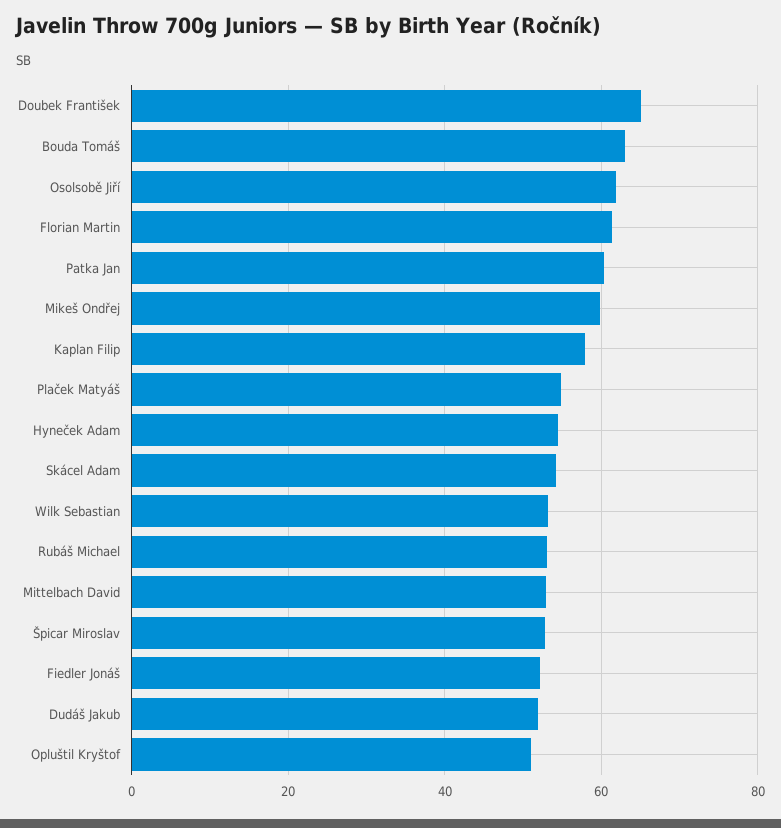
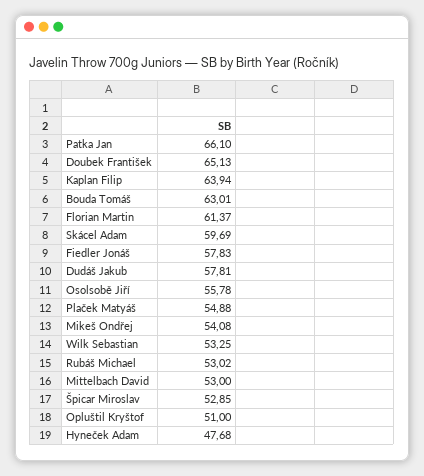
  {
    "Doubek František": 65.13,
    "Bouda Tomáš": 63.01,
-   "Osolsobě Jiří": 62,
+   "Osolsobě Jiří": 55.78,
    "Florian Martin": 61.37,
-   "Patka Jan": 60,
+   "Patka Jan": 66.1,
-   "Mikeš Ondřej": 60,
+   "Mikeš Ondřej": 54.08,
-   "Kaplan Filip": 58,
+   "Kaplan Filip": 63.94,
    "Plaček Matyáš": 54.88,
-   "Hyneček Adam": 54,
+   "Hyneček Adam": 47.68,
-   "Skácel Adam": 54,
+   "Skácel Adam": 59.69,
    "Wilk Sebastian": 53.25,
    "Rubáš Michael": 53.02,
    "Mittelbach David": 53,
    "Špicar Miroslav": 52.85,
-   "Fiedler Jonáš": 52,
+   "Fiedler Jonáš": 57.83,
-   "Dudáš Jakub": 52,
+   "Dudáš Jakub": 57.81,
    "Opluštil Kryštof": 51
  }

